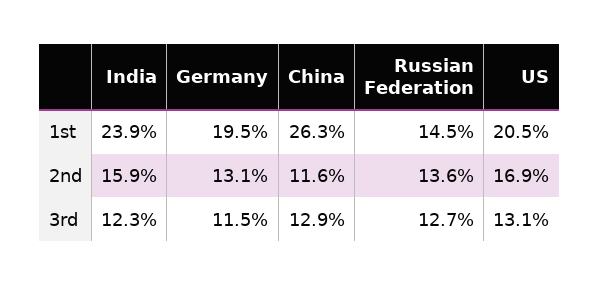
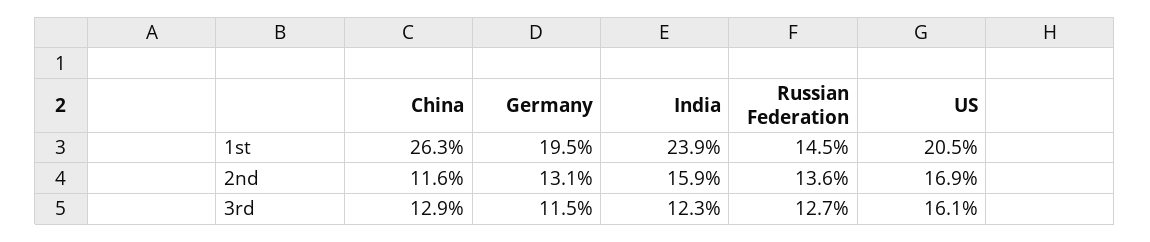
  {
    "India": {
      "1st": 23.9,
      "2nd": 15.9,
      "3rd": 12.3
    },
    "Germany": {
      "1st": 19.5,
      "2nd": 13.1,
      "3rd": 11.5
    },
    "China": {
      "1st": 26.3,
      "2nd": 11.6,
      "3rd": 12.9
    },
    "Russian Federation": {
      "1st": 14.5,
      "2nd": 13.6,
      "3rd": 12.7
    },
    "US": {
      "1st": 20.5,
      "2nd": 16.9,
-     "3rd": 13.1
+     "3rd": 16.1
    }
  }

